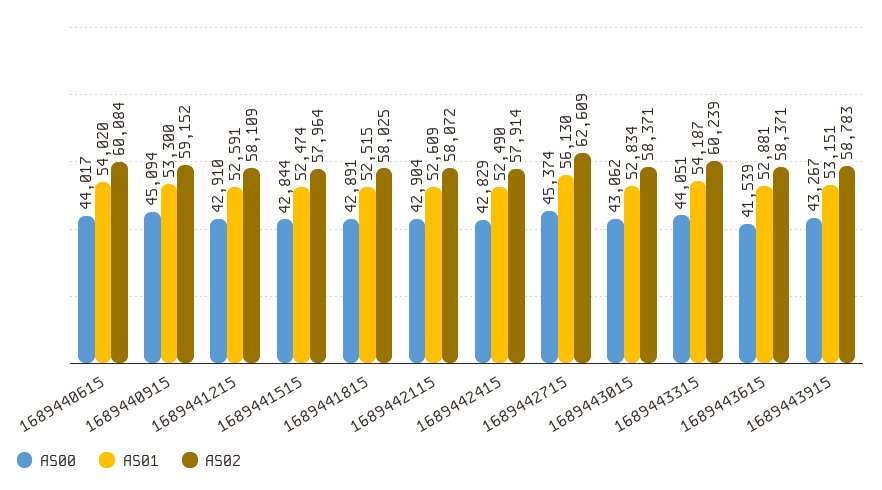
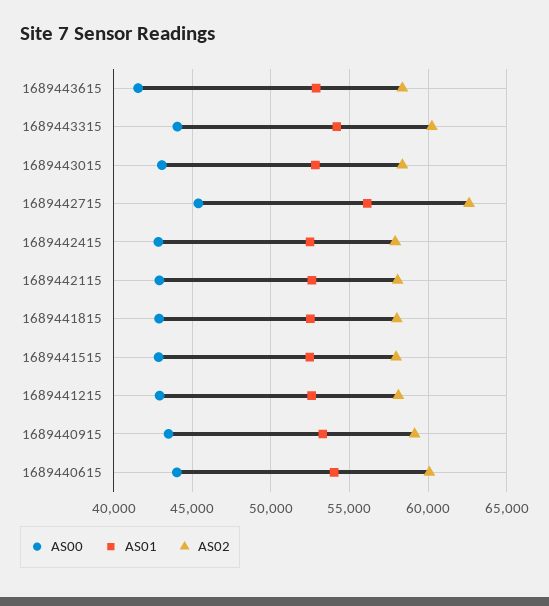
  {
    "AS00": {
      "1689440615": 44017,
-     "1689440915": 45094,
+     "1689440915": 43500,
      "1689441215": 42910,
      "1689441515": 42844,
      "1689441815": 42891,
      "1689442115": 42904,
      "1689442415": 42829,
      "1689442715": 45374,
      "1689443015": 43062,
      "1689443315": 44051,
-     "1689443615": 41539,
+     "1689443615": 41539
-     "1689443915": 43267
    },
    "AS01": {
      "1689440615": 54020,
      "1689440915": 53300,
      "1689441215": 52591,
      "1689441515": 52474,
      "1689441815": 52515,
      "1689442115": 52609,
      "1689442415": 52490,
      "1689442715": 56130,
      "1689443015": 52834,
      "1689443315": 54187,
-     "1689443615": 52881,
+     "1689443615": 52881
-     "1689443915": 53151
    },
    "AS02": {
      "1689440615": 60084,
      "1689440915": 59152,
      "1689441215": 58109,
      "1689441515": 57964,
      "1689441815": 58025,
      "1689442115": 58072,
      "1689442415": 57914,
      "1689442715": 62609,
      "1689443015": 58371,
      "1689443315": 60239,
-     "1689443615": 58371,
+     "1689443615": 58371
-     "1689443915": 58783
    }
  }

